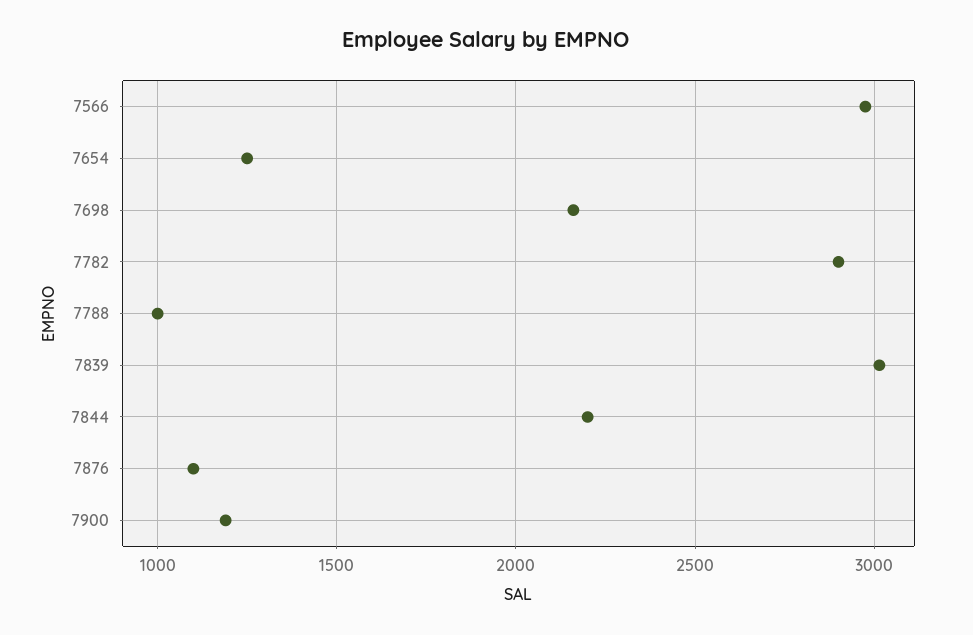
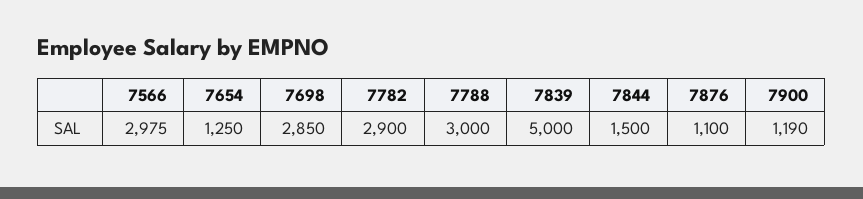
  {
    "7566": 2975,
    "7654": 1250,
-   "7698": 2150,
+   "7698": 2850,
    "7782": 2900,
-   "7788": 1000,
+   "7788": 3000,
-   "7839": 3000,
+   "7839": 5000,
-   "7844": 2200,
+   "7844": 1500,
    "7876": 1100,
    "7900": 1190
  }

